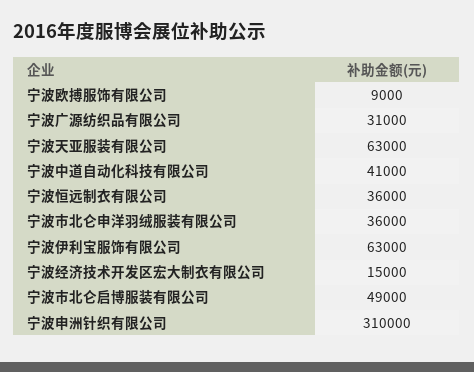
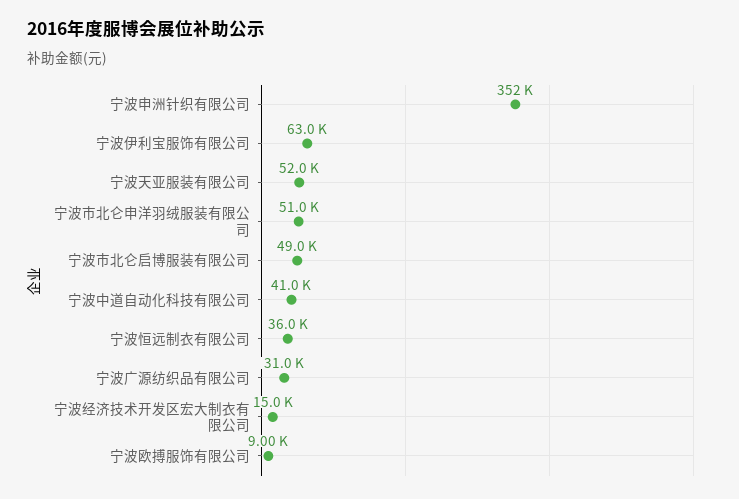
  {
    "宁波欧搏服饰有限公司": 9000,
    "宁波广源纺织品有限公司": 31000,
-   "宁波天亚服装有限公司": 63000,
+   "宁波天亚服装有限公司": 52000,
    "宁波中道自动化科技有限公司": 41000,
    "宁波恒远制衣有限公司": 36000,
-   "宁波市北仑申洋羽绒服装有限公司": 36000,
+   "宁波市北仑申洋羽绒服装有限公司": 51000,
    "宁波伊利宝服饰有限公司": 63000,
    "宁波经济技术开发区宏大制衣有限公司": 15000,
    "宁波市北仑启博服装有限公司": 49000,
-   "宁波申洲针织有限公司": 310000
+   "宁波申洲针织有限公司": 352000
  }

